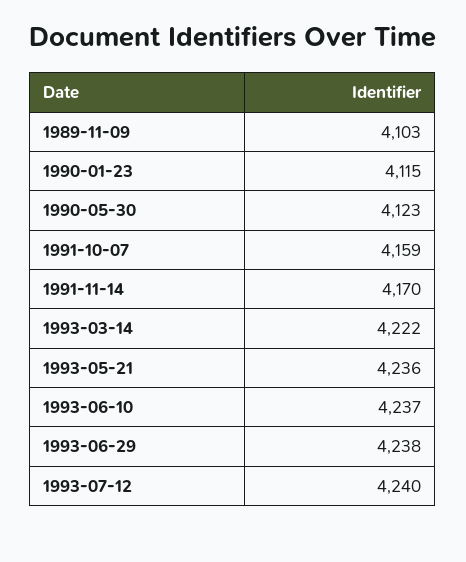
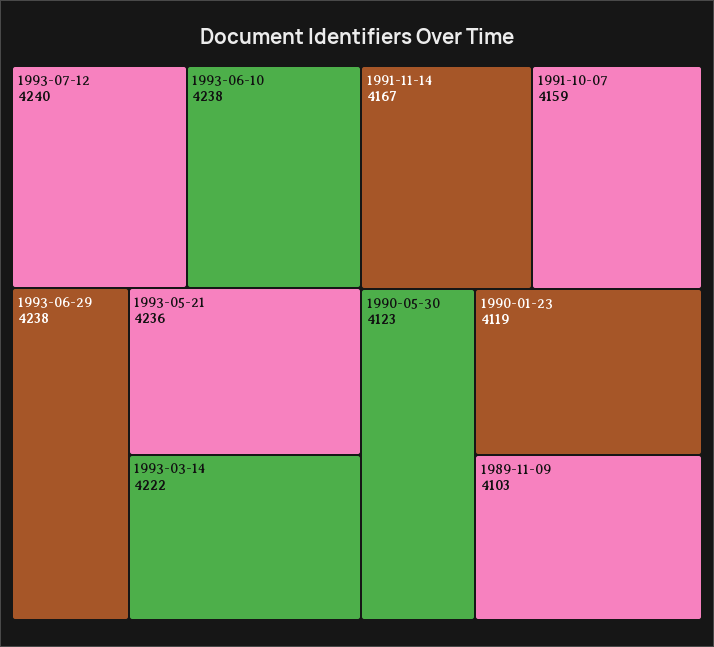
  {
    "1989-11-09": 4103,
-   "1990-01-23": 4115,
+   "1990-01-23": 4119,
    "1990-05-30": 4123,
    "1991-10-07": 4159,
-   "1991-11-14": 4170,
+   "1991-11-14": 4167,
    "1993-03-14": 4222,
    "1993-05-21": 4236,
-   "1993-06-10": 4237,
+   "1993-06-10": 4238,
    "1993-06-29": 4238,
    "1993-07-12": 4240
  }

